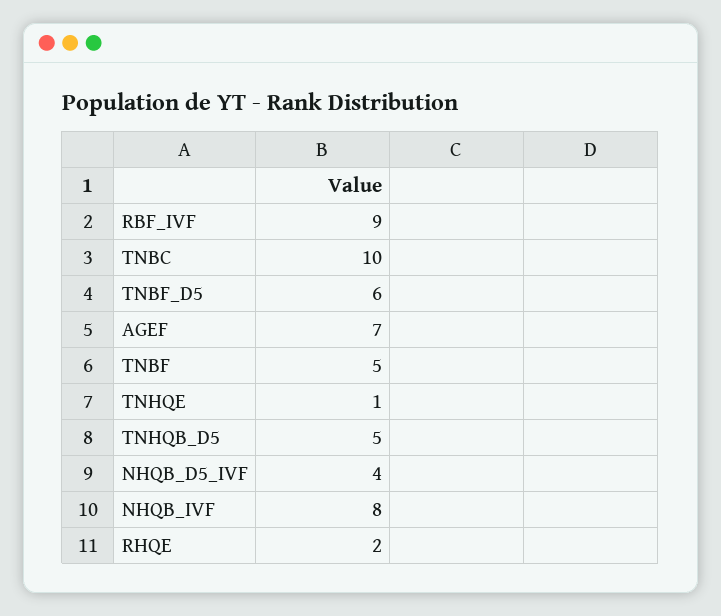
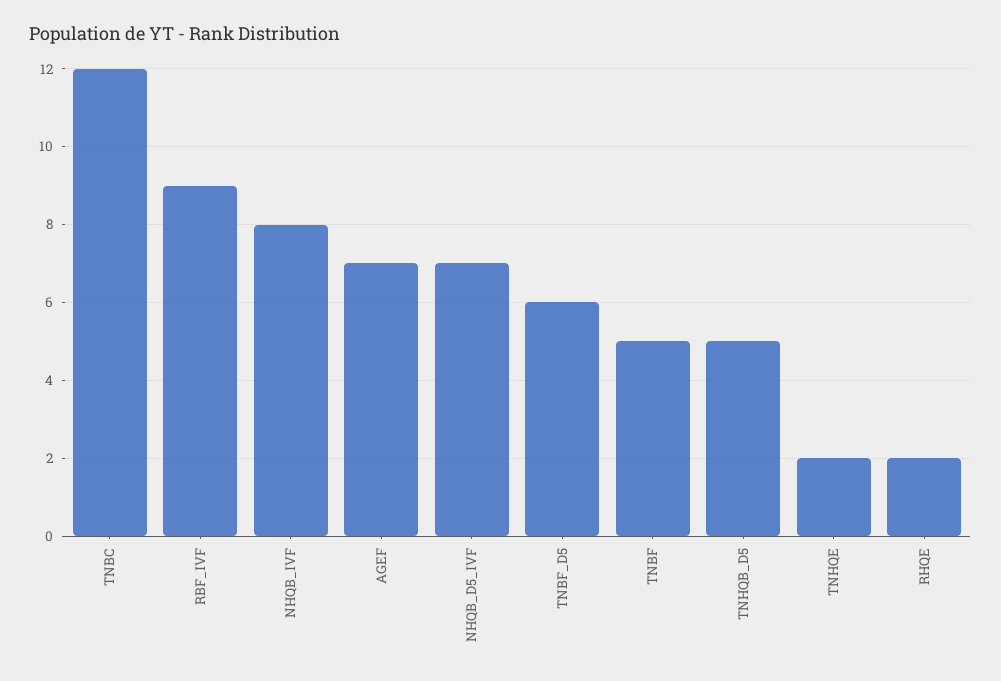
  {
    "RBF_IVF": 9,
-   "TNBC": 10,
+   "TNBC": 12,
    "TNBF_D5": 6,
    "AGEF": 7,
    "TNBF": 5,
-   "TNHQE": 1,
+   "TNHQE": 2,
    "TNHQB_D5": 5,
-   "NHQB_D5_IVF": 4,
+   "NHQB_D5_IVF": 7,
    "NHQB_IVF": 8,
    "RHQE": 2
  }

